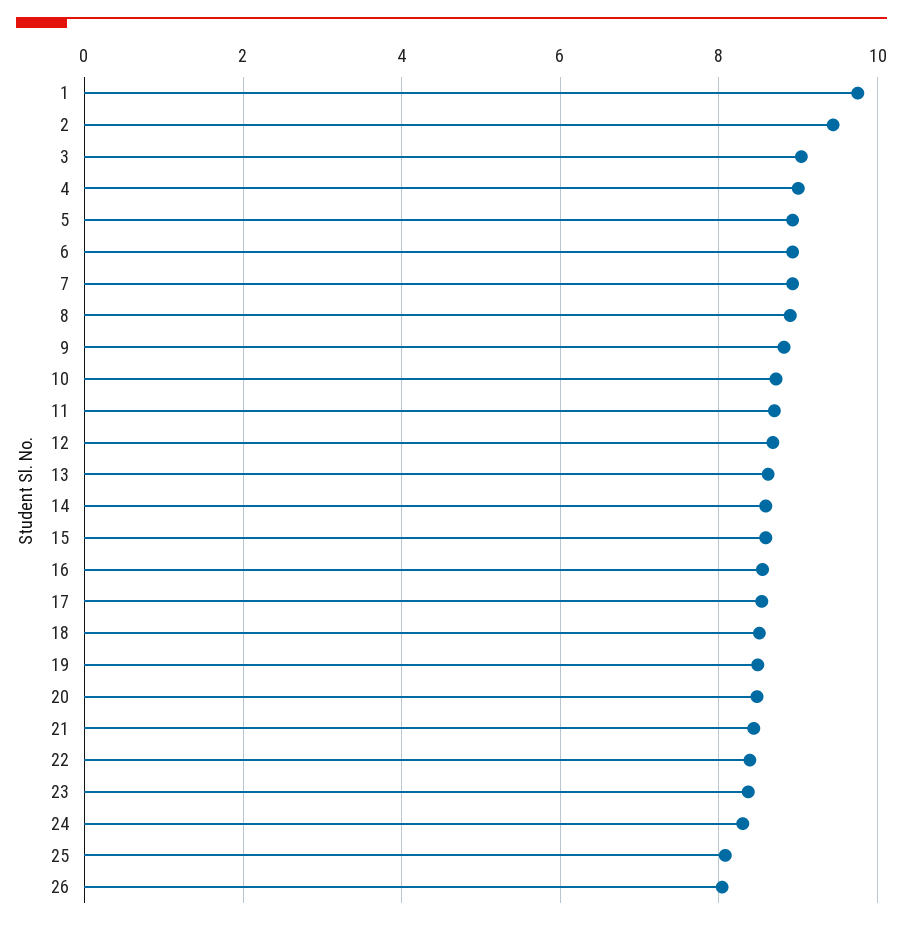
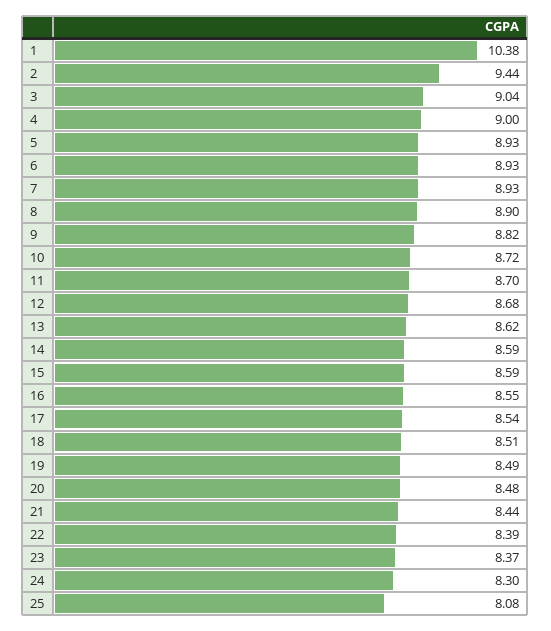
  {
-   "1": 9.8,
+   "1": 10.38,
    "2": 9.44,
    "3": 9.04,
    "4": 9,
    "5": 8.93,
    "6": 8.93,
    "7": 8.93,
    "8": 8.9,
    "9": 8.82,
    "10": 8.72,
    "11": 8.7,
    "12": 8.68,
    "13": 8.62,
    "14": 8.59,
    "15": 8.59,
    "16": 8.55,
    "17": 8.54,
    "18": 8.51,
    "19": 8.49,
    "20": 8.48,
    "21": 8.44,
    "22": 8.39,
    "23": 8.37,
    "24": 8.3,
-   "25": 8.08,
+   "25": 8.08
-   "26": 8
  }

